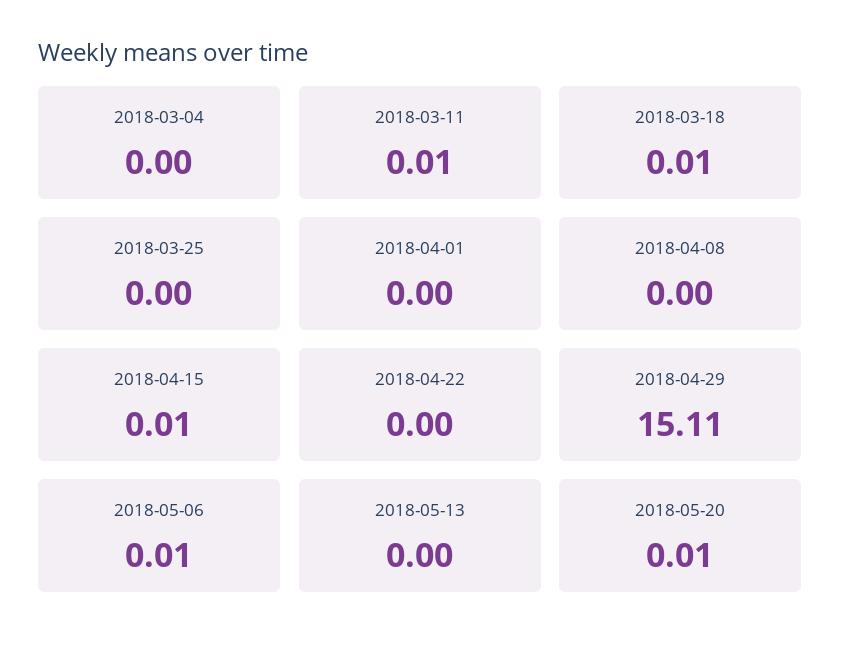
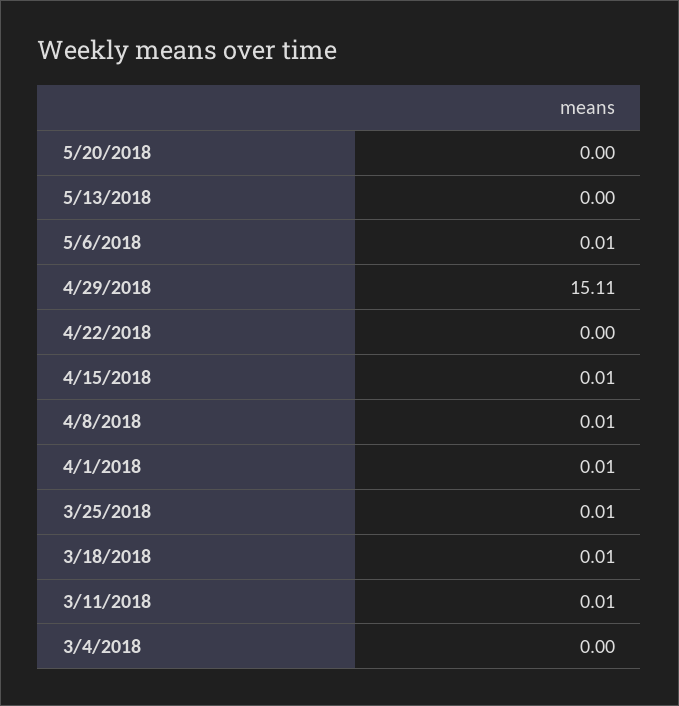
  {
    "2018-03-04": 0,
    "2018-03-11": 0.01,
    "2018-03-18": 0.01,
-   "2018-03-25": 0,
+   "2018-03-25": 0.01,
-   "2018-04-01": 0,
+   "2018-04-01": 0.01,
-   "2018-04-08": 0,
+   "2018-04-08": 0.01,
    "2018-04-15": 0.01,
    "2018-04-22": 0,
    "2018-04-29": 15.11,
    "2018-05-06": 0.01,
    "2018-05-13": 0,
-   "2018-05-20": 0.01
+   "2018-05-20": 0
  }

